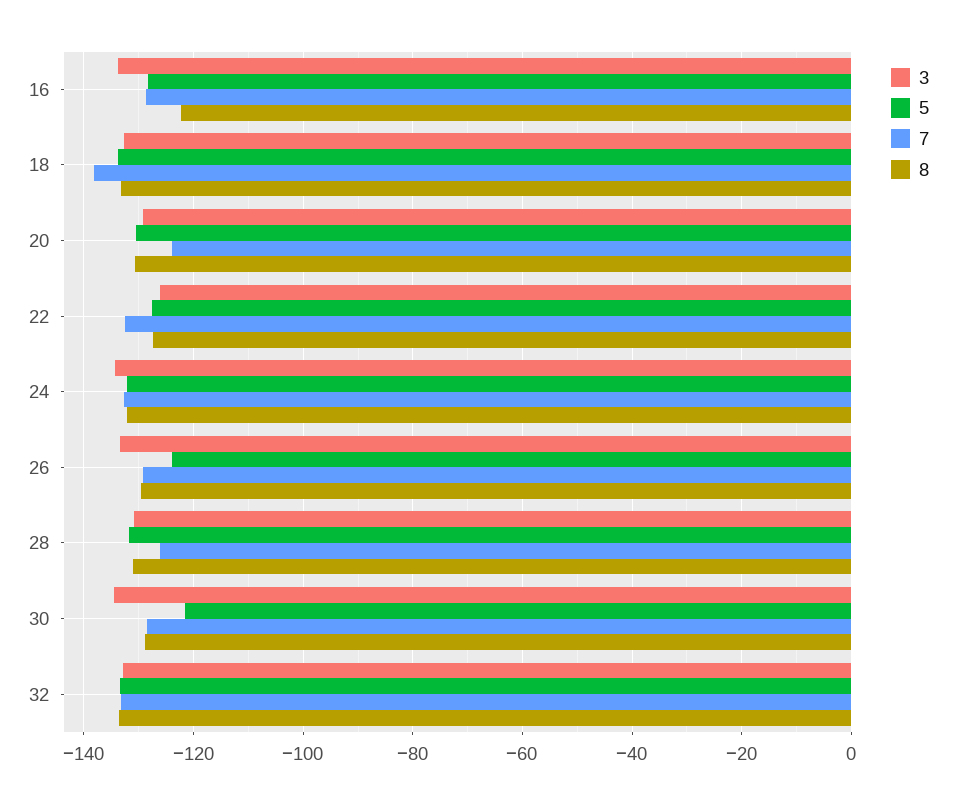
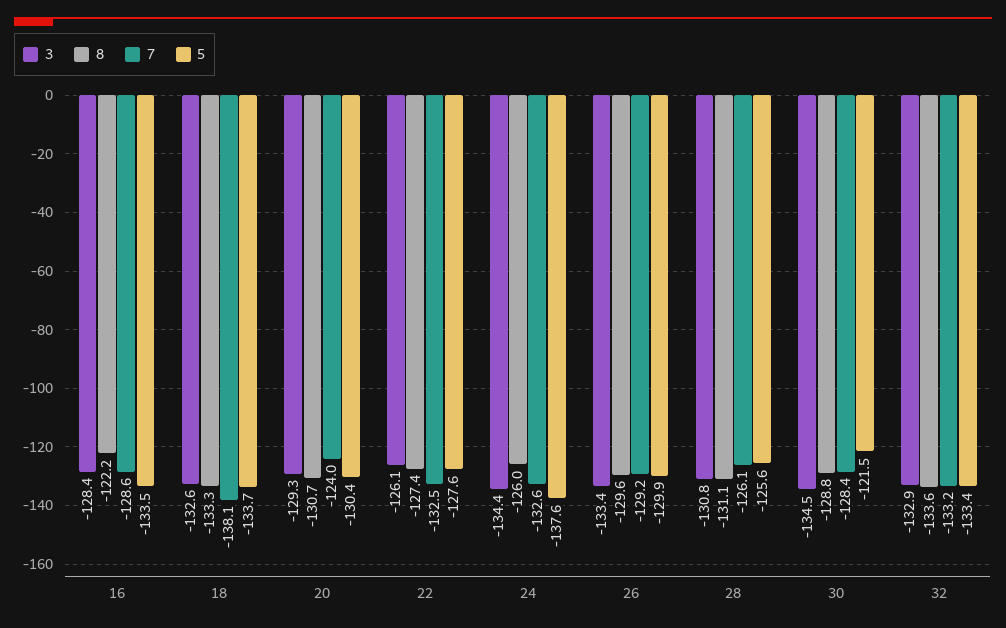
  {
    "3": {
-     "16": -134,
+     "16": -128.4,
      "18": -132.6,
      "20": -129.3,
      "22": -126.1,
      "24": -134.4,
      "26": -133.4,
      "28": -130.8,
      "30": -134.5,
      "32": -132.9
    },
    "5": {
-     "16": -128,
+     "16": -133.5,
      "18": -133.7,
      "20": -130.4,
      "22": -127.6,
-     "24": -132,
+     "24": -137.6,
-     "26": -124,
+     "26": -129.9,
-     "28": -132,
+     "28": -125.6,
      "30": -121.5,
      "32": -133.4
    },
    "7": {
      "16": -128.6,
      "18": -138.1,
      "20": -124,
      "22": -132.5,
      "24": -132.6,
      "26": -129.2,
      "28": -126.1,
      "30": -128.4,
      "32": -133.2
    },
    "8": {
      "16": -122.2,
      "18": -133.3,
      "20": -130.7,
      "22": -127.4,
-     "24": -132,
+     "24": -126,
      "26": -129.6,
      "28": -131.1,
      "30": -128.8,
      "32": -133.6
    }
  }

